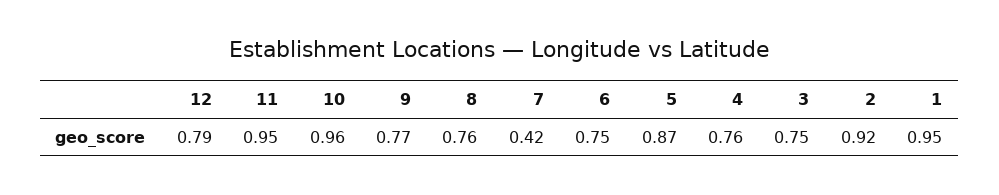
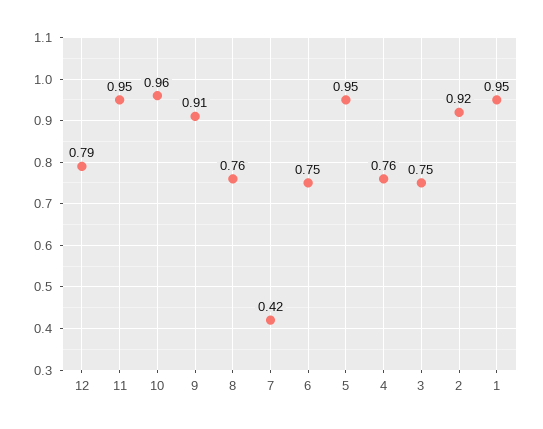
  {
    "12": 0.79,
    "11": 0.95,
    "10": 0.96,
-   "9": 0.77,
+   "9": 0.91,
    "8": 0.76,
    "7": 0.42,
    "6": 0.75,
-   "5": 0.87,
+   "5": 0.95,
    "4": 0.76,
    "3": 0.75,
    "2": 0.92,
    "1": 0.95
  }

